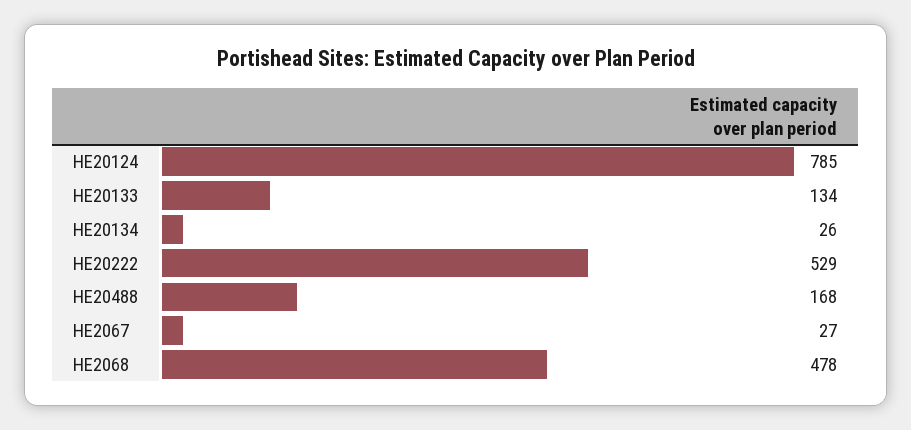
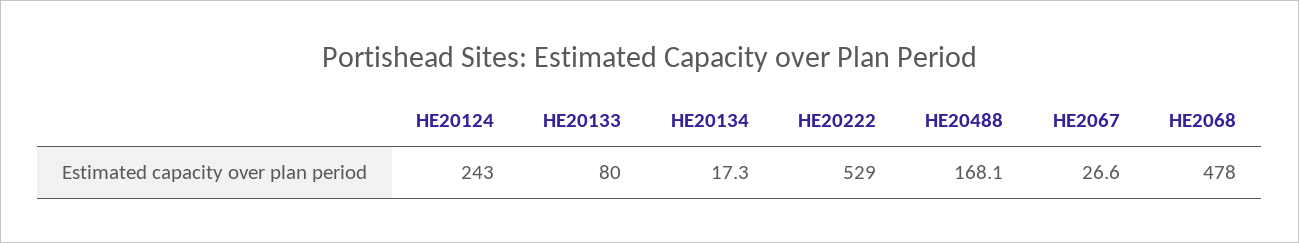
  {
-   "HE20124": 785,
+   "HE20124": 243,
-   "HE20133": 134,
+   "HE20133": 80,
-   "HE20134": 26,
+   "HE20134": 17.3,
    "HE20222": 529,
    "HE20488": 168.1,
    "HE2067": 26.6,
    "HE2068": 478
  }

